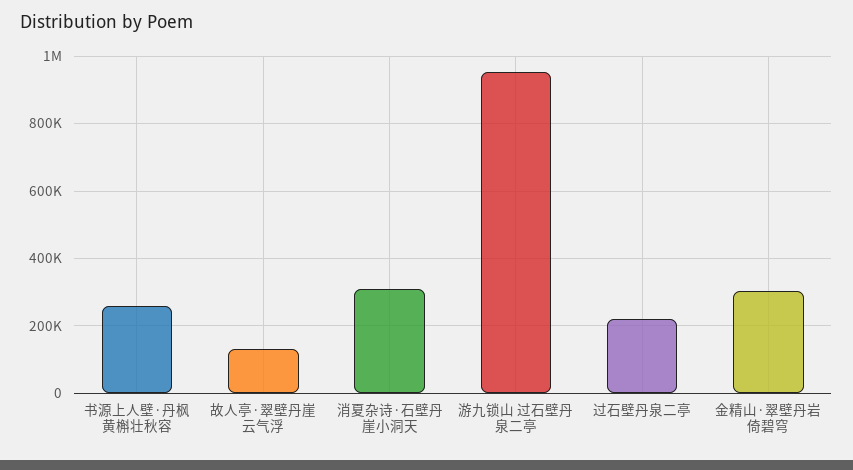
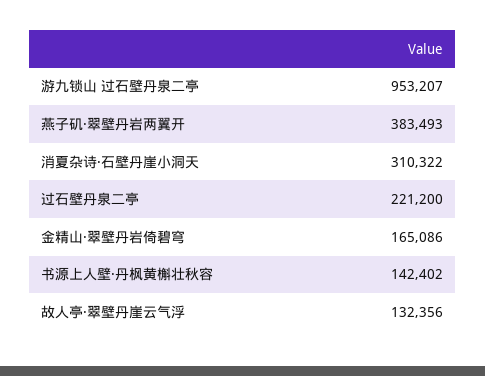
  {
-   "书源上人壁·丹枫黄槲壮秋容": 260000,
+   "书源上人壁·丹枫黄槲壮秋容": 142402,
    "故人亭·翠壁丹崖云气浮": 132356,
    "消夏杂诗·石壁丹崖小洞天": 310322,
    "游九锁山 过石壁丹泉二亭": 953207,
    "过石壁丹泉二亭": 221200,
-   "金精山·翠壁丹岩倚碧穹": 300000
+   "金精山·翠壁丹岩倚碧穹": 165086,
+   "燕子矶·翠壁丹岩两翼开": 383493
  }

